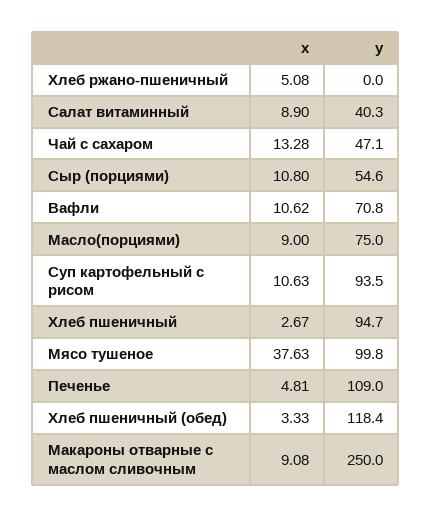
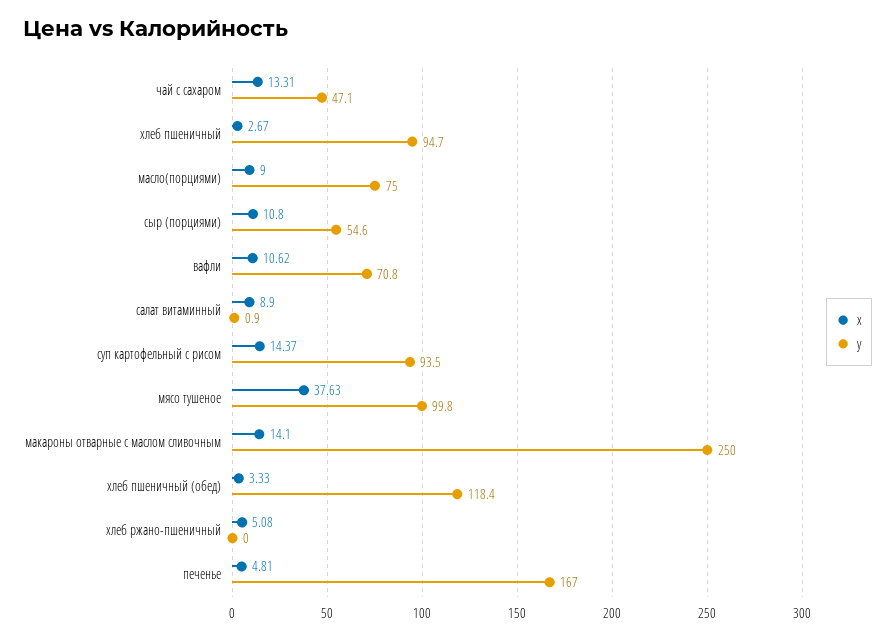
  {
    "x": {
      "Хлеб ржано-пшеничный": 5.08,
      "Салат витаминный": 8.9,
-     "Чай с сахаром": 13.28,
+     "Чай с сахаром": 13.31,
      "Сыр (порциями)": 10.8,
      "Вафли": 10.62,
      "Масло(порциями)": 9,
-     "Суп картофельный с рисом": 10.63,
+     "Суп картофельный с рисом": 14.37,
      "Хлеб пшеничный": 2.67,
      "Мясо тушеное": 37.63,
      "Печенье": 4.81,
      "Хлеб пшеничный (обед)": 3.33,
-     "Макароны отварные с маслом сливочным": 9.08
+     "Макароны отварные с маслом сливочным": 14.1
    },
    "y": {
      "Хлеб ржано-пшеничный": 0,
-     "Салат витаминный": 40.3,
+     "Салат витаминный": 0.9,
      "Чай с сахаром": 47.1,
      "Сыр (порциями)": 54.6,
      "Вафли": 70.8,
      "Масло(порциями)": 75,
      "Суп картофельный с рисом": 93.5,
      "Хлеб пшеничный": 94.7,
      "Мясо тушеное": 99.8,
-     "Печенье": 109,
+     "Печенье": 167,
      "Хлеб пшеничный (обед)": 118.4,
      "Макароны отварные с маслом сливочным": 250
    }
  }

